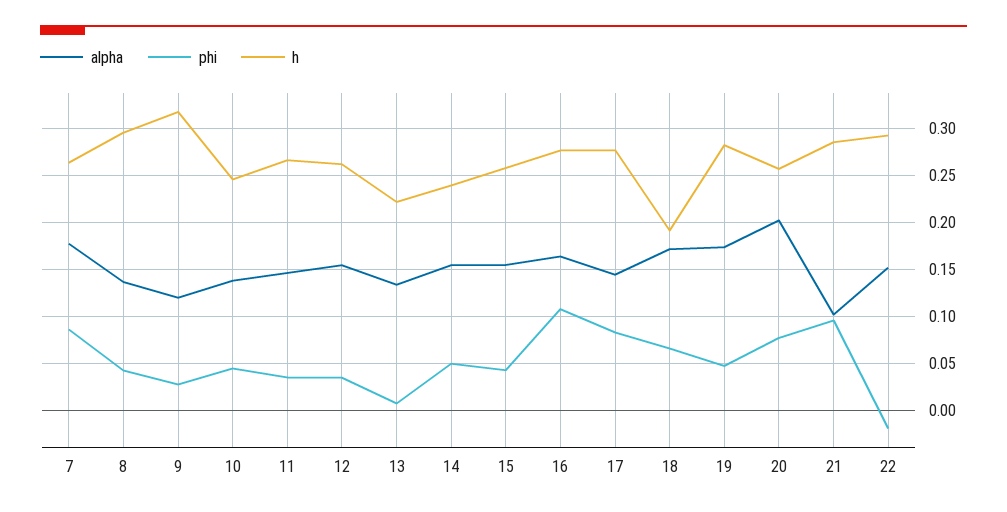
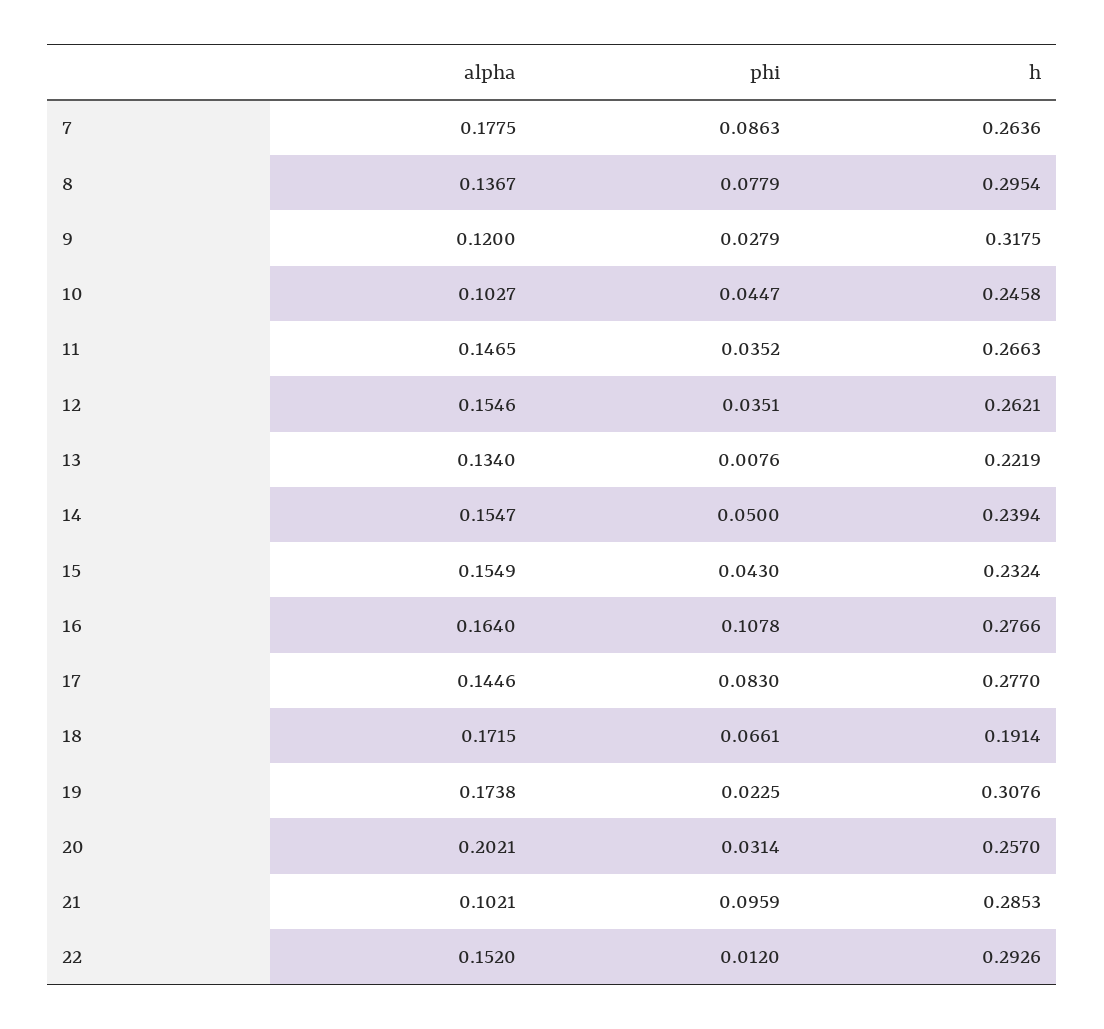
  {
    "alpha": {
      "7": 0.1775,
      "8": 0.1367,
      "9": 0.12,
-     "10": 0.14,
+     "10": 0.1027,
      "11": 0.1465,
      "12": 0.1546,
      "13": 0.134,
      "14": 0.1547,
      "15": 0.1549,
      "16": 0.164,
      "17": 0.1446,
      "18": 0.1715,
      "19": 0.1738,
      "20": 0.2021,
      "21": 0.1021,
      "22": 0.152
    },
    "phi": {
      "7": 0.0863,
-     "8": 0.04,
+     "8": 0.0779,
      "9": 0.0279,
      "10": 0.0447,
      "11": 0.0352,
      "12": 0.0351,
      "13": 0.0076,
      "14": 0.05,
      "15": 0.043,
      "16": 0.1078,
      "17": 0.083,
      "18": 0.0661,
-     "19": 0.05,
+     "19": 0.0225,
-     "20": 0.08,
+     "20": 0.0314,
      "21": 0.0959,
-     "22": -0.02
+     "22": 0.012
    },
    "h": {
      "7": 0.2636,
      "8": 0.2954,
      "9": 0.3175,
      "10": 0.2458,
      "11": 0.2663,
      "12": 0.2621,
      "13": 0.2219,
      "14": 0.2394,
-     "15": 0.26,
+     "15": 0.2324,
      "16": 0.2766,
      "17": 0.277,
      "18": 0.1914,
-     "19": 0.28,
+     "19": 0.3076,
      "20": 0.257,
      "21": 0.2853,
      "22": 0.2926
    }
  }

